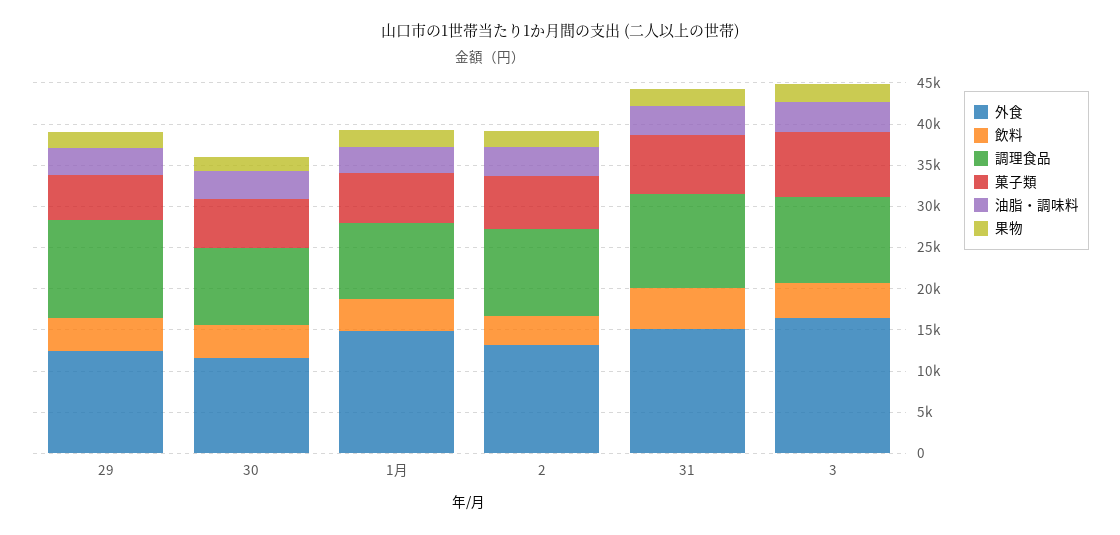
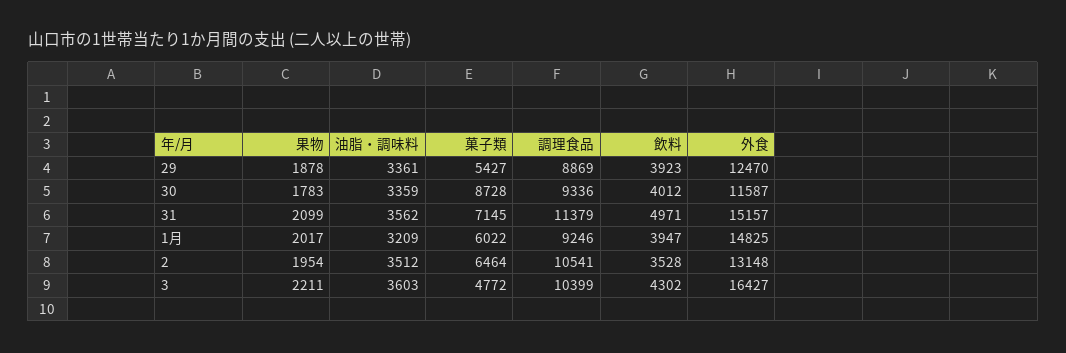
  {
    "外食": {
      "29": 12470,
      "30": 11587,
      "1月": 14825,
      "2": 13148,
      "31": 15157,
      "3": 16427
    },
    "飲料": {
      "29": 3923,
      "30": 4012,
      "1月": 3947,
      "2": 3528,
      "31": 4971,
      "3": 4302
    },
    "調理食品": {
-     "29": 12000,
+     "29": 8869,
      "30": 9336,
      "1月": 9246,
      "2": 10541,
      "31": 11379,
      "3": 10399
    },
    "菓子類": {
      "29": 5427,
-     "30": 6000,
+     "30": 8728,
      "1月": 6022,
      "2": 6464,
      "31": 7145,
-     "3": 8000
+     "3": 4772
    },
    "油脂・調味料": {
      "29": 3361,
      "30": 3359,
      "1月": 3209,
      "2": 3512,
      "31": 3562,
      "3": 3603
    },
    "果物": {
      "29": 1878,
      "30": 1783,
      "1月": 2017,
      "2": 1954,
      "31": 2099,
      "3": 2211
    }
  }

